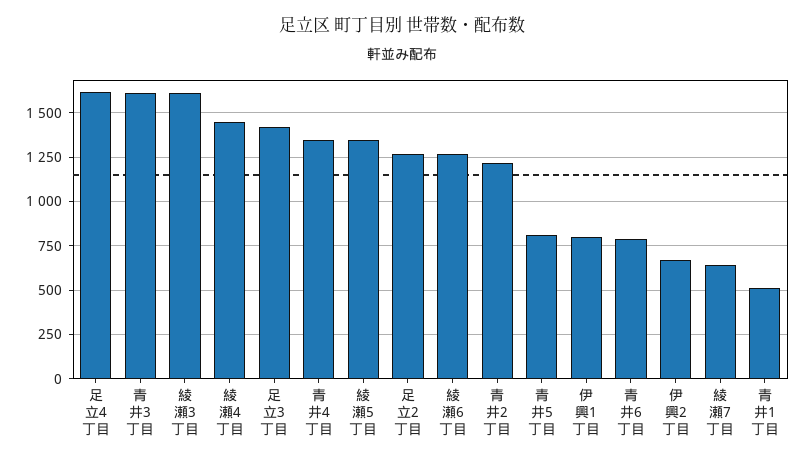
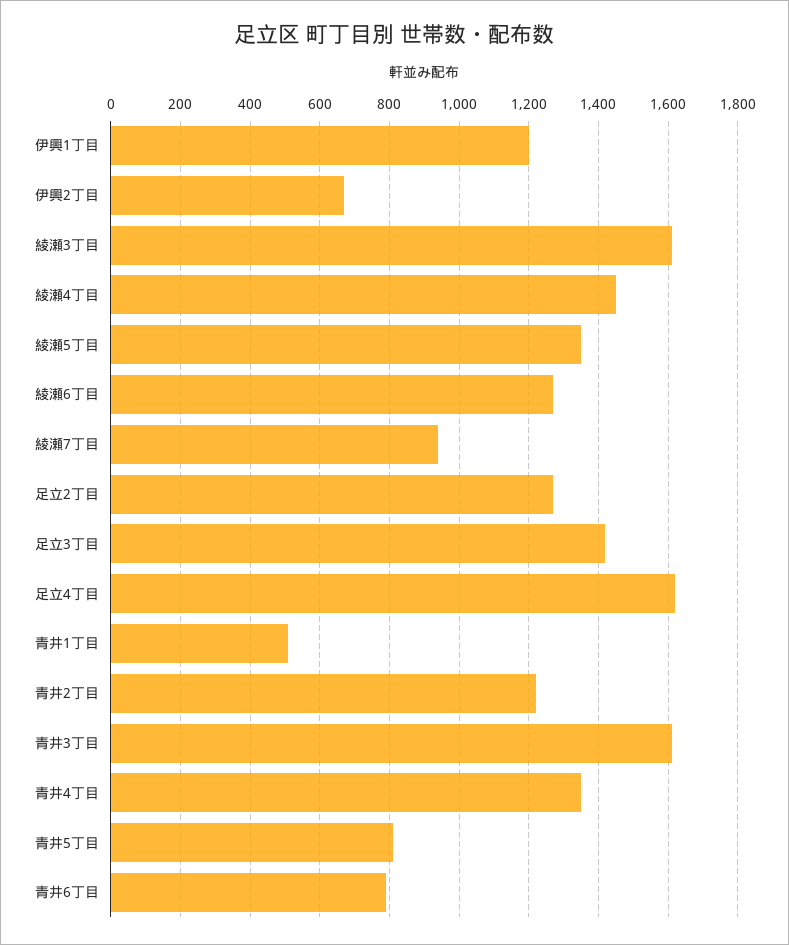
  {
    "足立4丁目": 1620,
    "青井3丁目": 1620,
    "綾瀬3丁目": 1620,
    "綾瀬4丁目": 1460,
    "足立3丁目": 1420,
    "青井4丁目": 1360,
    "綾瀬5丁目": 1360,
    "足立2丁目": 1280,
    "綾瀬6丁目": 1280,
    "青井2丁目": 1220,
    "青井5丁目": 820,
-   "伊興1丁目": 800,
+   "伊興1丁目": 1200,
    "青井6丁目": 800,
    "伊興2丁目": 680,
-   "綾瀬7丁目": 650,
+   "綾瀬7丁目": 940,
    "青井1丁目": 520
  }

